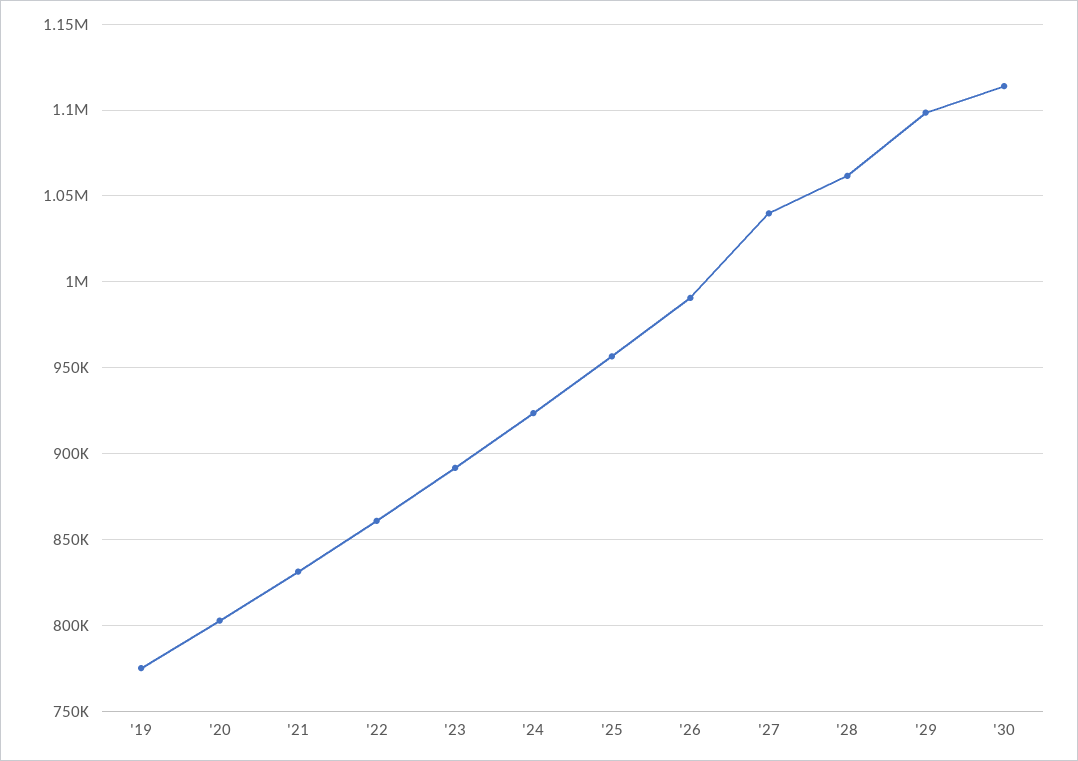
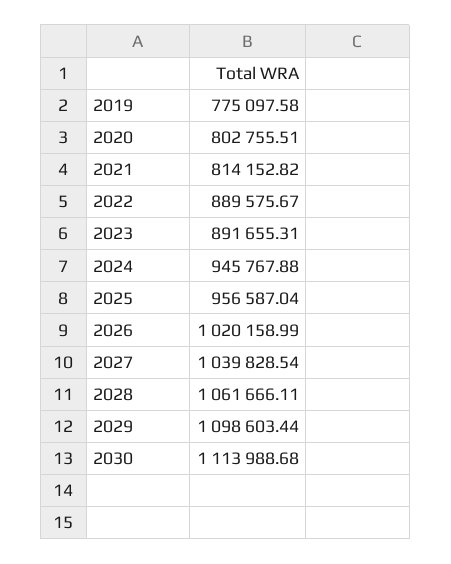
  {
    "'19": 775097.58,
    "'20": 802755.51,
-   "'21": 830000,
+   "'21": 814152.82,
-   "'22": 860000,
+   "'22": 889575.67,
    "'23": 891655.31,
-   "'24": 925000,
+   "'24": 945767.88,
    "'25": 956587.04,
-   "'26": 990000,
+   "'26": 1020158.99,
    "'27": 1039828.54,
    "'28": 1061666.11,
    "'29": 1098603.44,
    "'30": 1113988.68
  }

